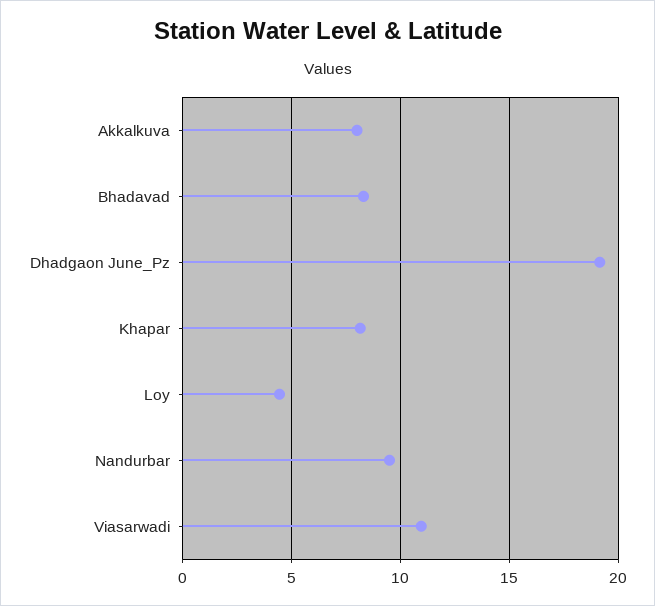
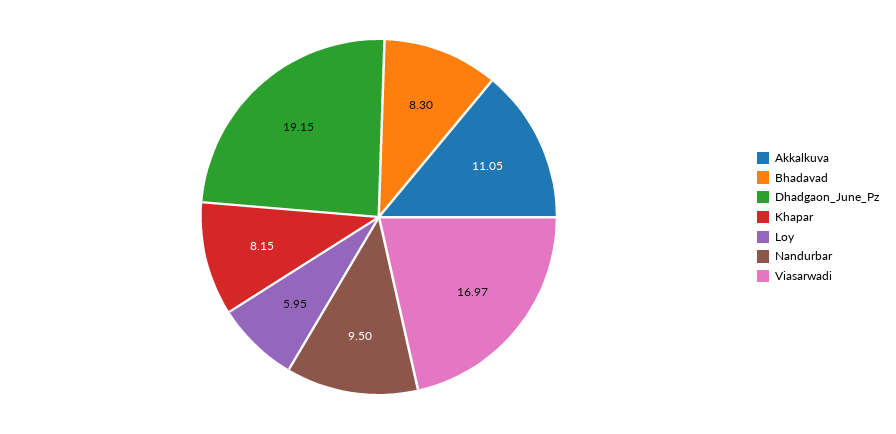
  {
-   "Akkalkuva": 8,
+   "Akkalkuva": 11.05,
    "Bhadavad": 8.3,
    "Dhadgaon June_Pz": 19.15,
    "Khapar": 8.15,
-   "Loy": 4.5,
+   "Loy": 5.95,
    "Nandurbar": 9.5,
-   "Viasarwadi": 11
+   "Viasarwadi": 16.97
  }

